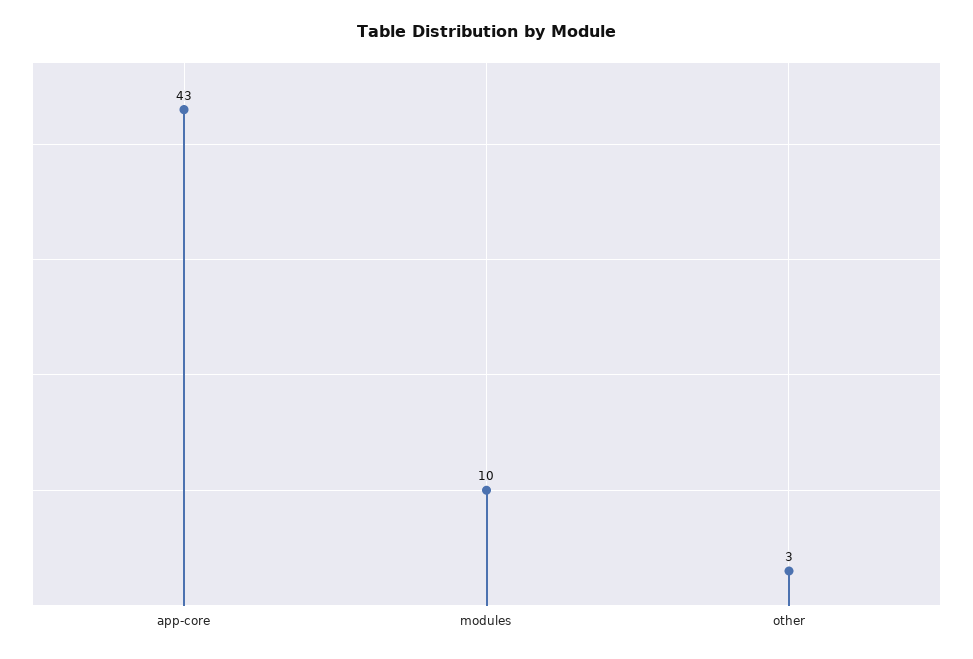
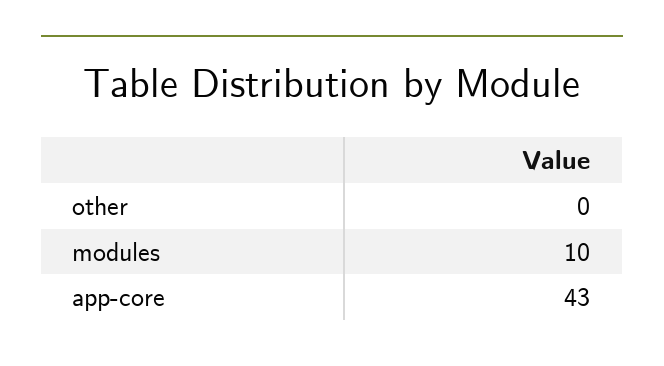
  {
    "app-core": 43,
    "modules": 10,
-   "other": 3
+   "other": 0
  }

